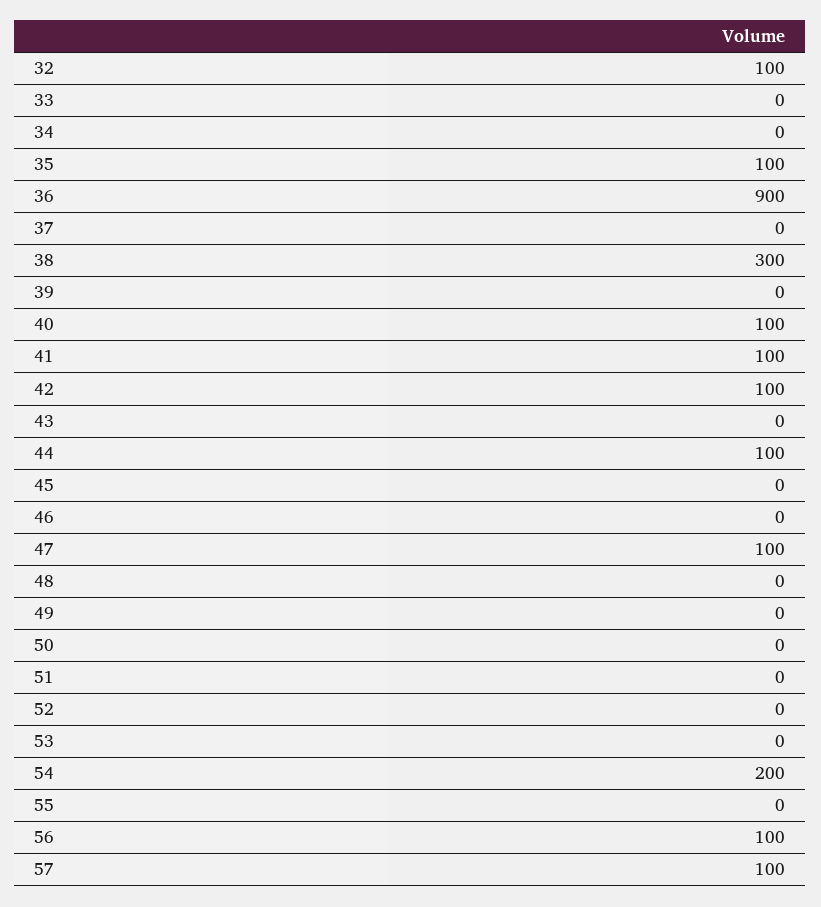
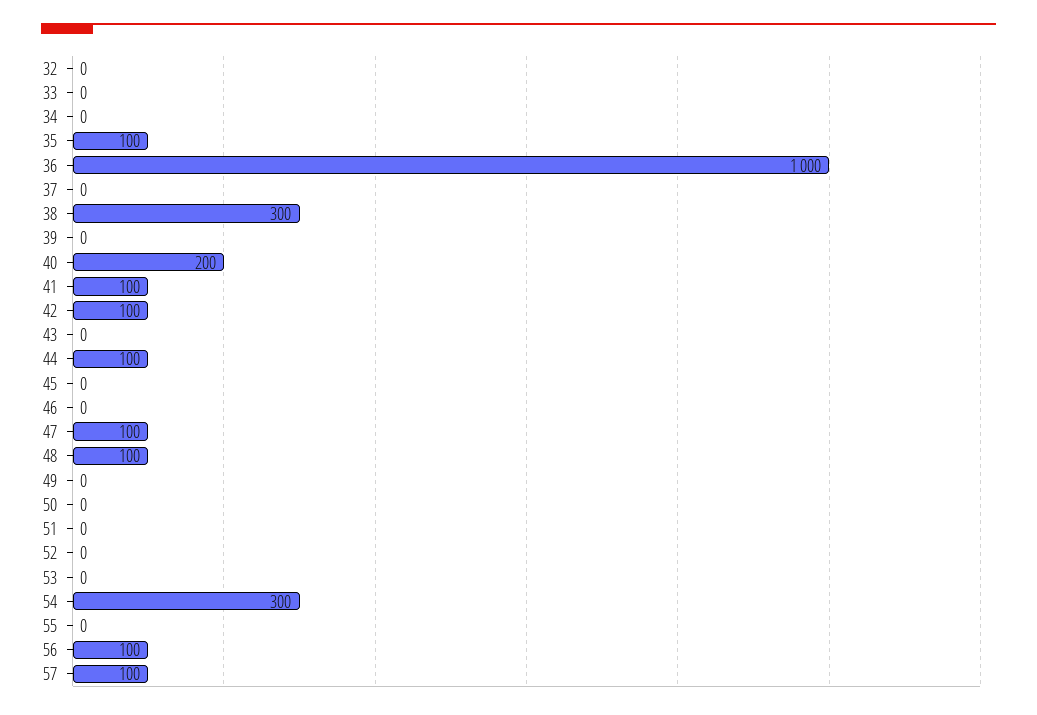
  {
-   "32": 100,
+   "32": 0,
    "33": 0,
    "34": 0,
    "35": 100,
-   "36": 900,
+   "36": 1000,
    "37": 0,
    "38": 300,
    "39": 0,
-   "40": 100,
+   "40": 200,
    "41": 100,
    "42": 100,
    "43": 0,
    "44": 100,
    "45": 0,
    "46": 0,
    "47": 100,
-   "48": 0,
+   "48": 100,
    "49": 0,
    "50": 0,
    "51": 0,
    "52": 0,
    "53": 0,
-   "54": 200,
+   "54": 300,
    "55": 0,
    "56": 100,
    "57": 100
  }

